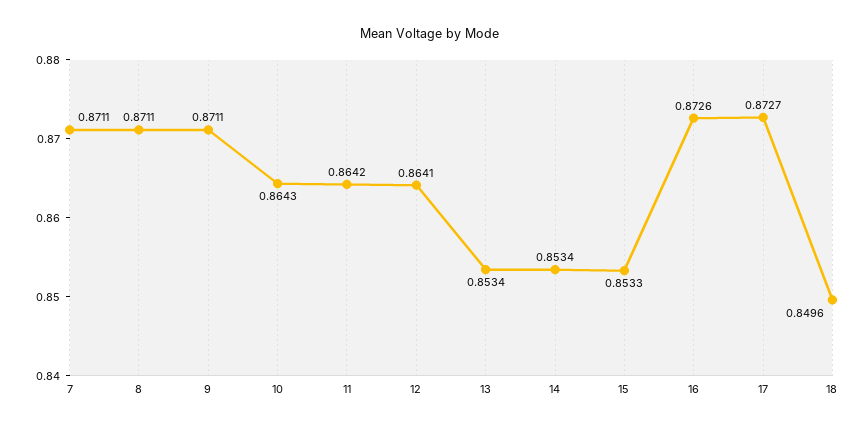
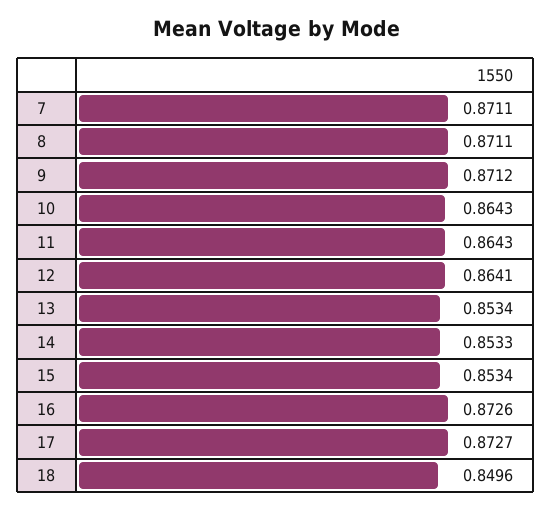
  {
    "7": 0.8711,
    "8": 0.8711,
-   "9": 0.8711,
+   "9": 0.8712,
    "10": 0.8643,
-   "11": 0.8642,
+   "11": 0.8643,
    "12": 0.8641,
    "13": 0.8534,
-   "14": 0.8534,
+   "14": 0.8533,
-   "15": 0.8533,
+   "15": 0.8534,
    "16": 0.8726,
    "17": 0.8727,
    "18": 0.8496
  }

